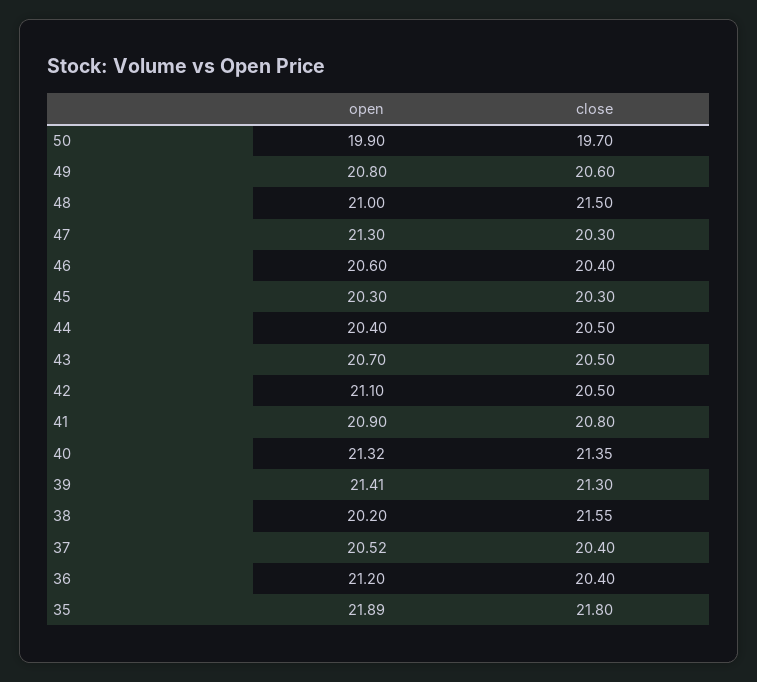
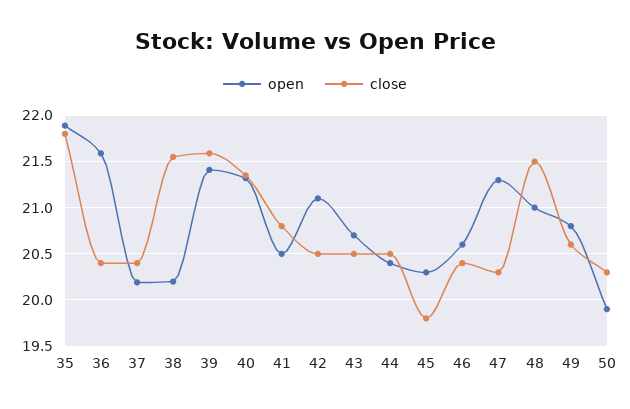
  {
    "open": {
      "50": 19.9,
      "49": 20.8,
      "48": 21,
      "47": 21.3,
      "46": 20.6,
      "45": 20.3,
      "44": 20.4,
      "43": 20.7,
      "42": 21.1,
-     "41": 20.9,
+     "41": 20.5,
      "40": 21.32,
      "39": 21.41,
      "38": 20.2,
-     "37": 20.52,
+     "37": 20.2,
-     "36": 21.2,
+     "36": 21.6,
      "35": 21.89
    },
    "close": {
-     "50": 19.7,
+     "50": 20.3,
      "49": 20.6,
      "48": 21.5,
      "47": 20.3,
      "46": 20.4,
-     "45": 20.3,
+     "45": 19.8,
      "44": 20.5,
      "43": 20.5,
      "42": 20.5,
      "41": 20.8,
      "40": 21.35,
-     "39": 21.3,
+     "39": 21.6,
      "38": 21.55,
      "37": 20.4,
      "36": 20.4,
      "35": 21.8
    }
  }

